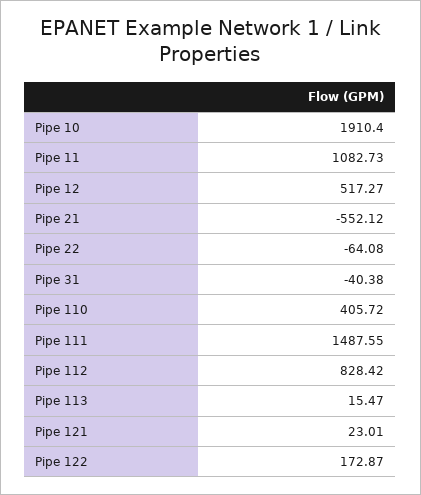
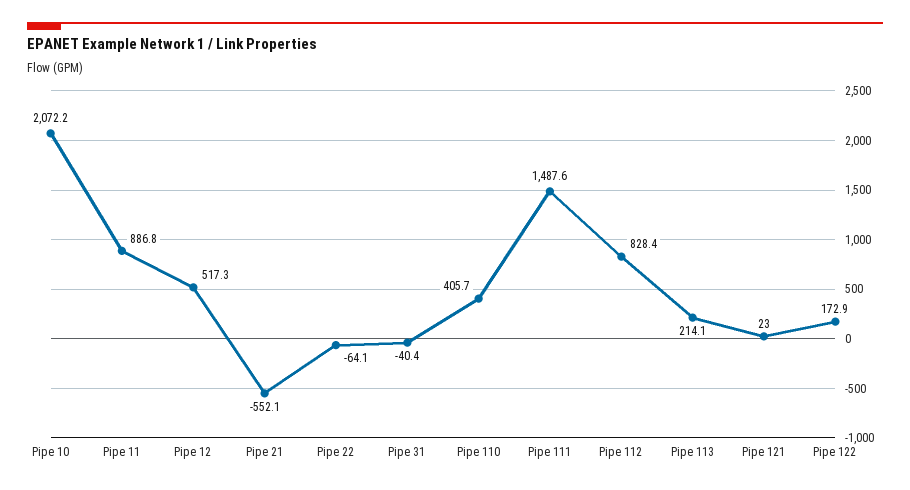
  {
-   "Pipe 10": 1910.4,
+   "Pipe 10": 2072.2,
-   "Pipe 11": 1082.73,
+   "Pipe 11": 886.8,
    "Pipe 12": 517.27,
    "Pipe 21": -552.12,
    "Pipe 22": -64.08,
    "Pipe 31": -40.38,
    "Pipe 110": 405.72,
    "Pipe 111": 1487.55,
    "Pipe 112": 828.42,
-   "Pipe 113": 15.47,
+   "Pipe 113": 214.1,
    "Pipe 121": 23.01,
    "Pipe 122": 172.87
  }

